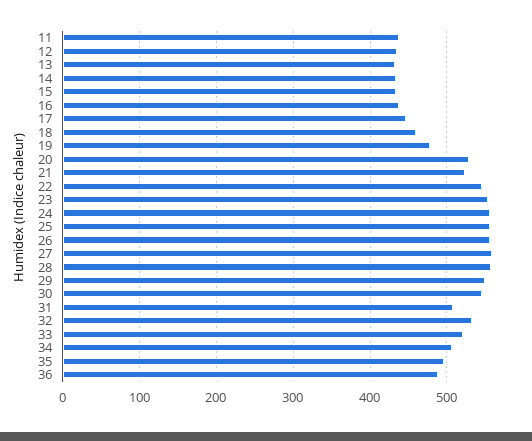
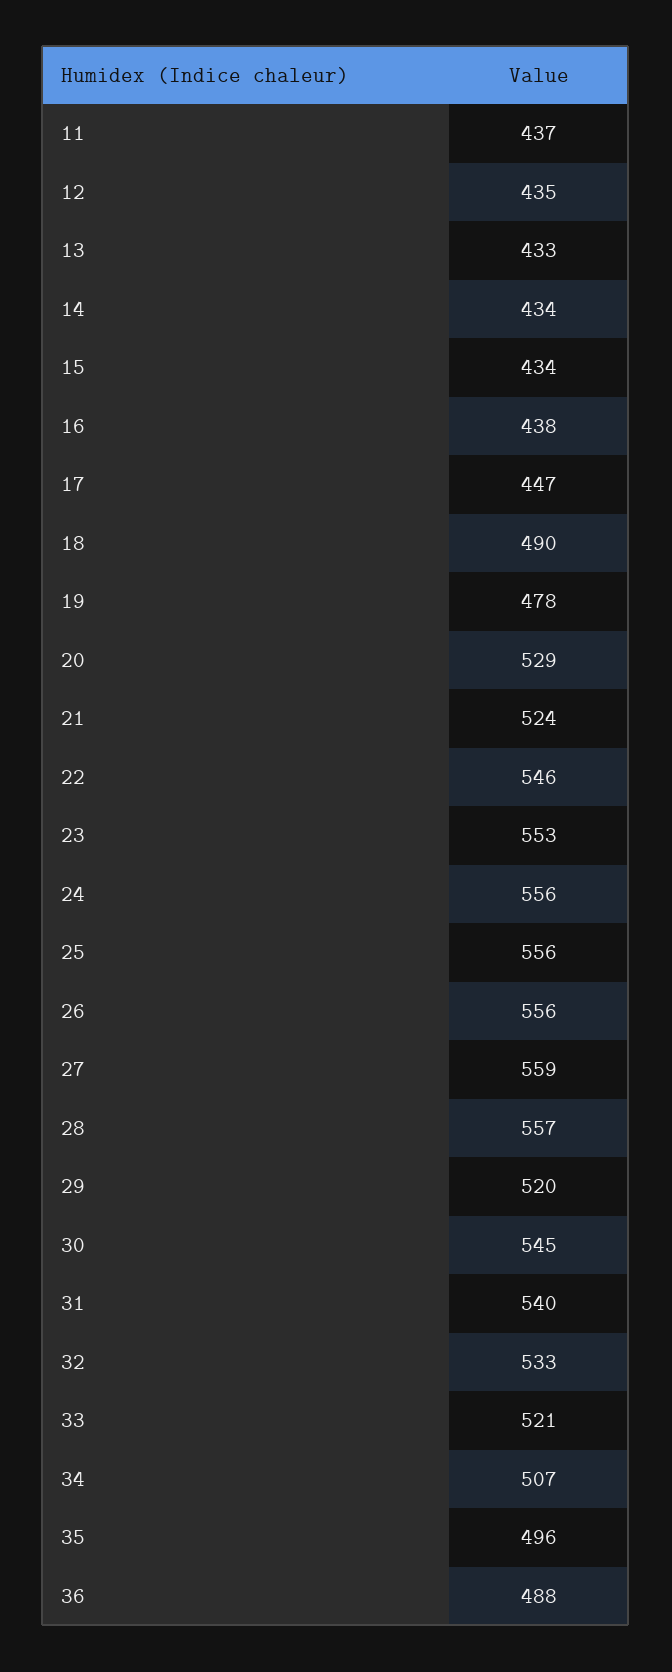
  {
    "11": 437,
    "12": 435,
    "13": 433,
    "14": 434,
    "15": 434,
    "16": 438,
    "17": 447,
-   "18": 460,
+   "18": 490,
    "19": 478,
    "20": 529,
    "21": 524,
    "22": 546,
    "23": 553,
    "24": 556,
    "25": 556,
    "26": 556,
    "27": 559,
    "28": 557,
-   "29": 550,
+   "29": 520,
    "30": 545,
-   "31": 510,
+   "31": 540,
    "32": 533,
    "33": 521,
    "34": 507,
    "35": 496,
    "36": 488
  }

